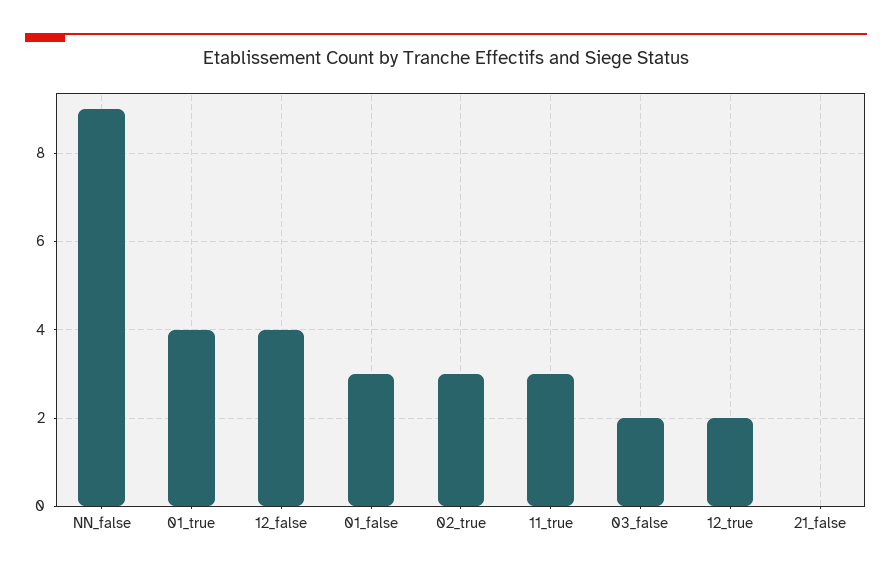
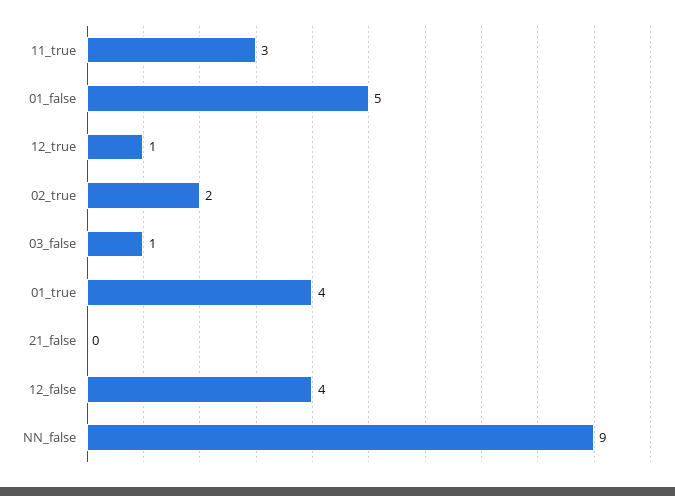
  {
    "NN_false": 9,
    "01_true": 4,
    "12_false": 4,
-   "01_false": 3,
+   "01_false": 5,
-   "02_true": 3,
+   "02_true": 2,
    "11_true": 3,
-   "03_false": 2,
+   "03_false": 1,
-   "12_true": 2,
+   "12_true": 1,
    "21_false": 0
  }

